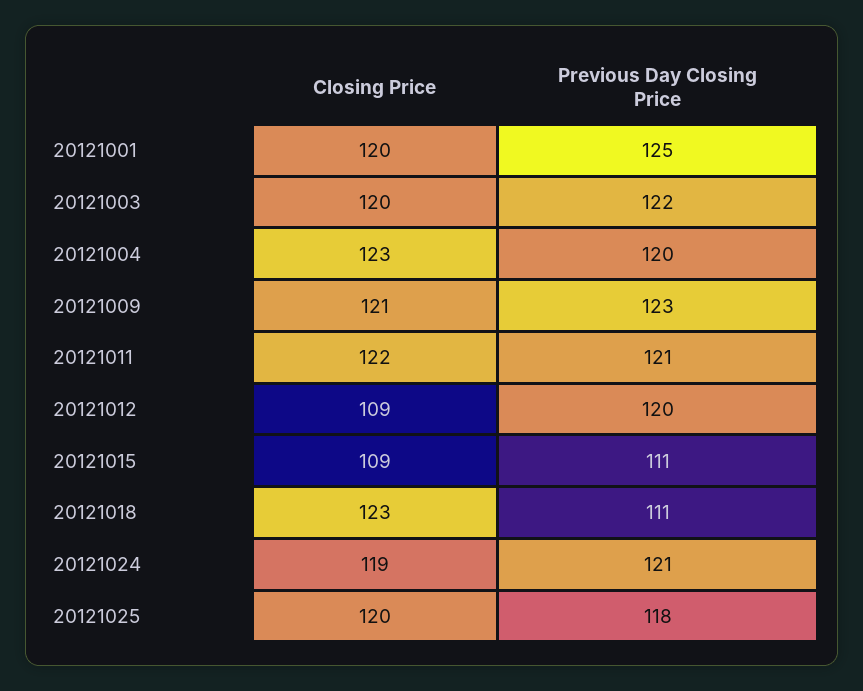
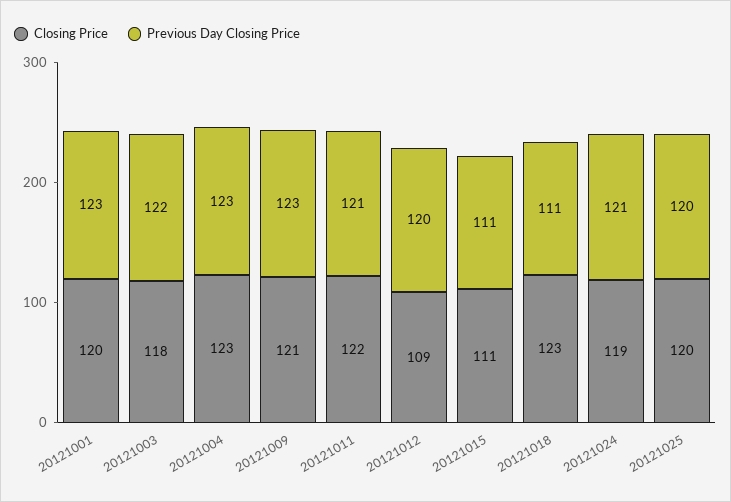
  {
    "Closing Price": {
      "20121001": 120,
-     "20121003": 120,
+     "20121003": 118,
      "20121004": 123,
      "20121009": 121,
      "20121011": 122,
      "20121012": 109,
-     "20121015": 109,
+     "20121015": 111,
      "20121018": 123,
      "20121024": 119,
      "20121025": 120
    },
    "Previous Day Closing Price": {
-     "20121001": 125,
+     "20121001": 123,
      "20121003": 122,
-     "20121004": 120,
+     "20121004": 123,
      "20121009": 123,
      "20121011": 121,
      "20121012": 120,
      "20121015": 111,
      "20121018": 111,
      "20121024": 121,
-     "20121025": 118
+     "20121025": 120
    }
  }

